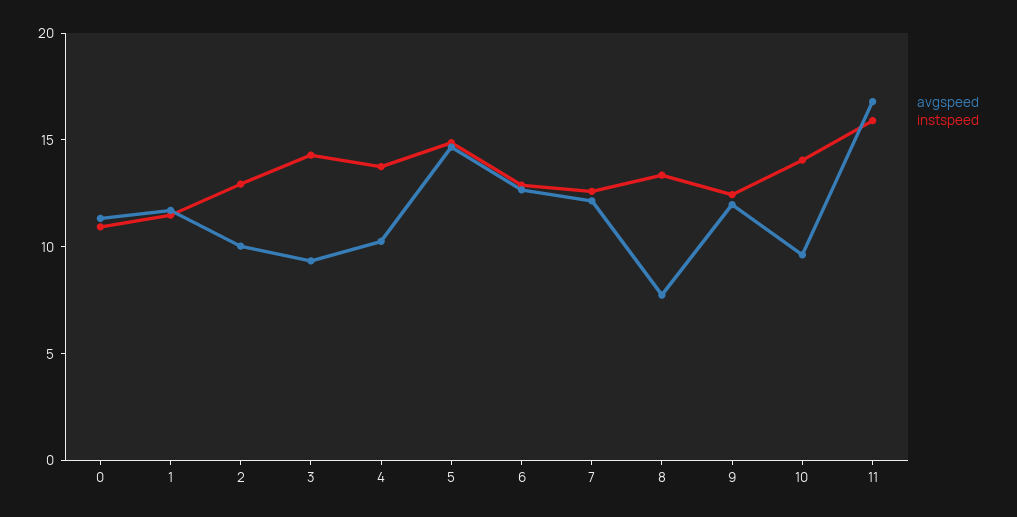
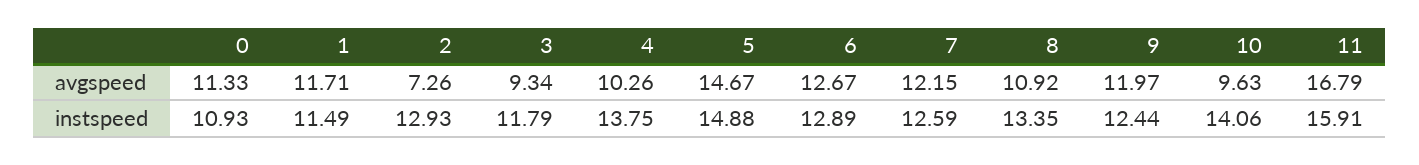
  {
    "avgspeed": {
      "0": 11.33,
      "1": 11.71,
-     "2": 10,
+     "2": 7.26,
      "3": 9.34,
      "4": 10.26,
      "5": 14.67,
      "6": 12.67,
      "7": 12.15,
-     "8": 8,
+     "8": 10.92,
      "9": 11.97,
      "10": 9.63,
      "11": 16.79
    },
    "instspeed": {
      "0": 10.93,
      "1": 11.49,
      "2": 12.93,
-     "3": 14,
+     "3": 11.79,
      "4": 13.75,
      "5": 14.88,
      "6": 12.89,
      "7": 12.59,
      "8": 13.35,
      "9": 12.44,
      "10": 14.06,
      "11": 15.91
    }
  }

